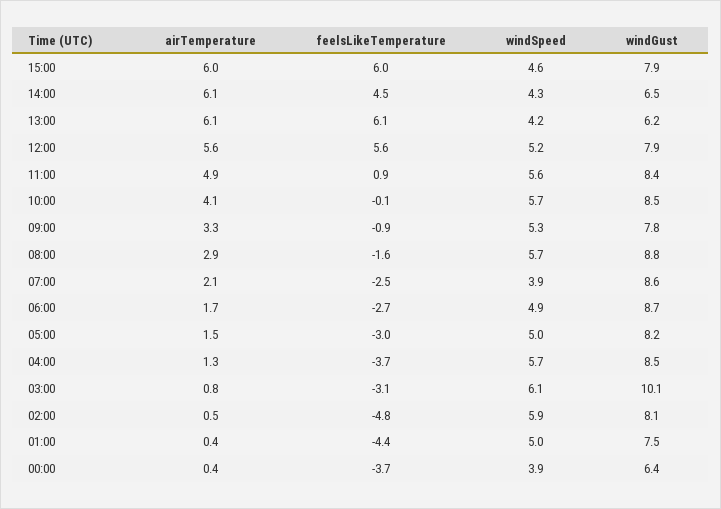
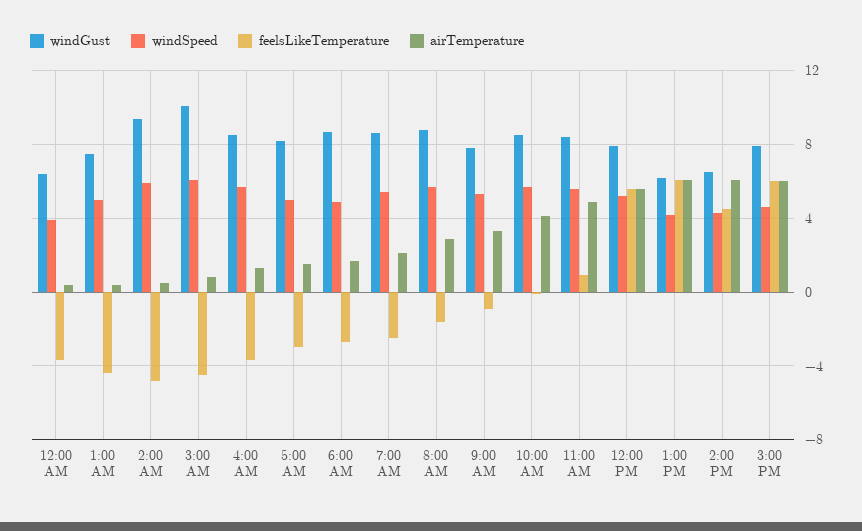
  {
    "airTemperature": {
      "15:00": 6,
      "14:00": 6.1,
      "13:00": 6.1,
      "12:00": 5.6,
      "11:00": 4.9,
      "10:00": 4.1,
      "09:00": 3.3,
      "08:00": 2.9,
      "07:00": 2.1,
      "06:00": 1.7,
      "05:00": 1.5,
      "04:00": 1.3,
      "03:00": 0.8,
      "02:00": 0.5,
      "01:00": 0.4,
      "00:00": 0.4
    },
    "feelsLikeTemperature": {
      "15:00": 6,
      "14:00": 4.5,
      "13:00": 6.1,
      "12:00": 5.6,
      "11:00": 0.9,
      "10:00": -0.1,
      "09:00": -0.9,
      "08:00": -1.6,
      "07:00": -2.5,
      "06:00": -2.7,
      "05:00": -3,
      "04:00": -3.7,
-     "03:00": -3.1,
+     "03:00": -4.5,
      "02:00": -4.8,
      "01:00": -4.4,
      "00:00": -3.7
    },
    "windSpeed": {
      "15:00": 4.6,
      "14:00": 4.3,
      "13:00": 4.2,
      "12:00": 5.2,
      "11:00": 5.6,
      "10:00": 5.7,
      "09:00": 5.3,
      "08:00": 5.7,
-     "07:00": 3.9,
+     "07:00": 5.5,
      "06:00": 4.9,
      "05:00": 5,
      "04:00": 5.7,
      "03:00": 6.1,
      "02:00": 5.9,
      "01:00": 5,
      "00:00": 3.9
    },
    "windGust": {
      "15:00": 7.9,
      "14:00": 6.5,
      "13:00": 6.2,
      "12:00": 7.9,
      "11:00": 8.4,
      "10:00": 8.5,
      "09:00": 7.8,
      "08:00": 8.8,
      "07:00": 8.6,
      "06:00": 8.7,
      "05:00": 8.2,
      "04:00": 8.5,
      "03:00": 10.1,
-     "02:00": 8.1,
+     "02:00": 9.5,
      "01:00": 7.5,
      "00:00": 6.4
    }
  }

